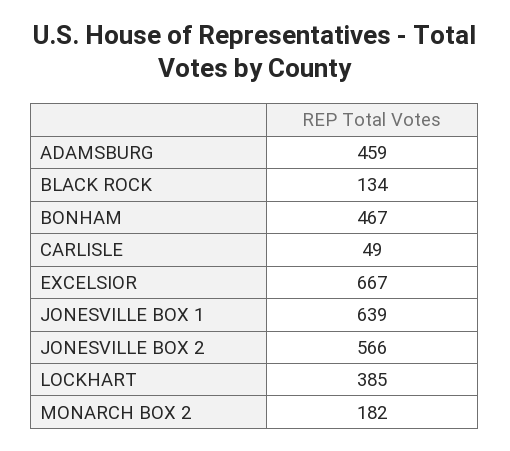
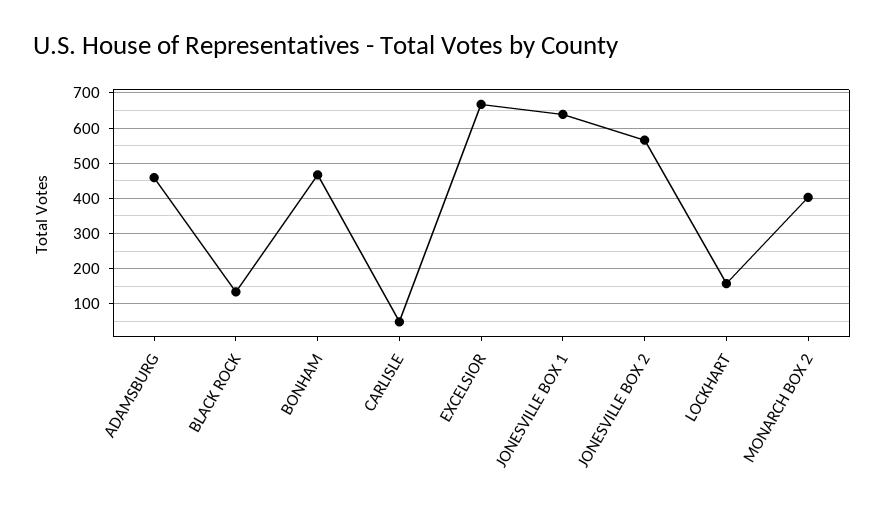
  {
    "ADAMSBURG": 459,
    "BLACK ROCK": 134,
    "BONHAM": 467,
    "CARLISLE": 49,
    "EXCELSIOR": 667,
    "JONESVILLE BOX 1": 639,
    "JONESVILLE BOX 2": 566,
-   "LOCKHART": 385,
+   "LOCKHART": 160,
-   "MONARCH BOX 2": 182
+   "MONARCH BOX 2": 400
  }

